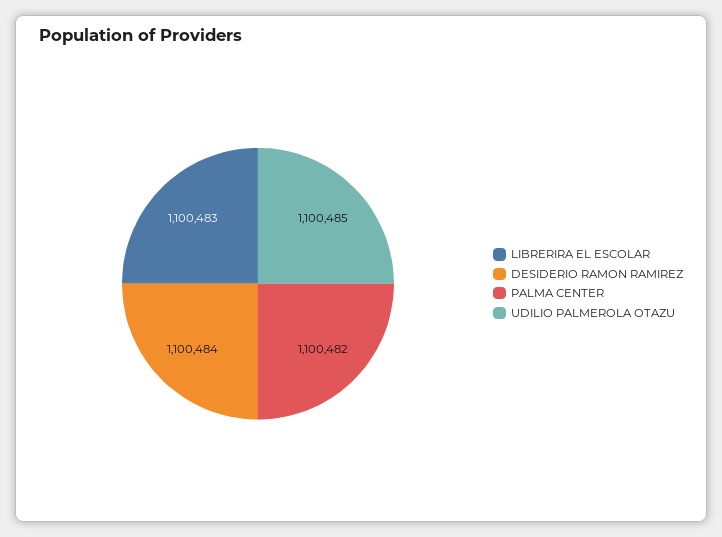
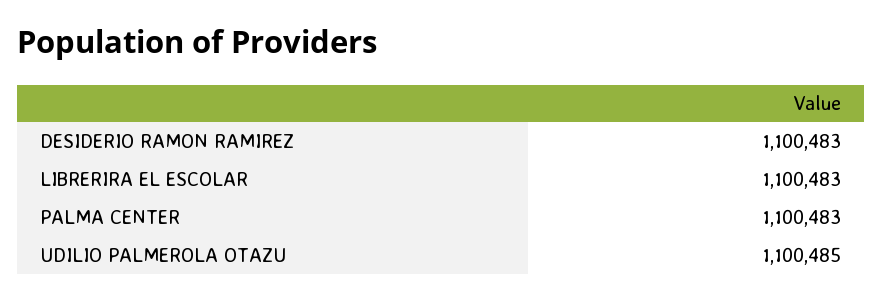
  {
    "LIBRERIRA EL ESCOLAR": 1100483,
-   "DESIDERIO RAMON RAMIREZ": 1100484,
+   "DESIDERIO RAMON RAMIREZ": 1100483,
-   "PALMA CENTER": 1100482,
+   "PALMA CENTER": 1100483,
    "UDILIO PALMEROLA OTAZU": 1100485
  }

